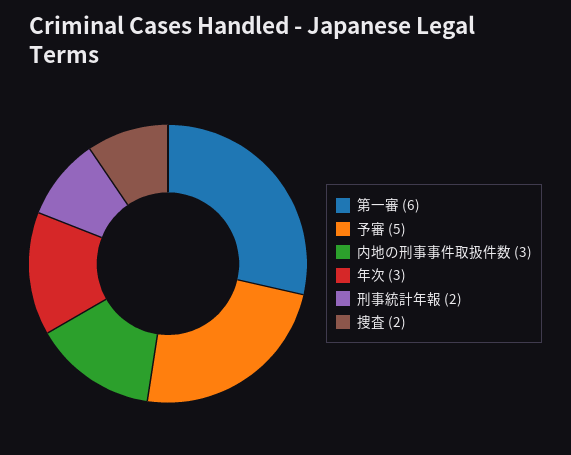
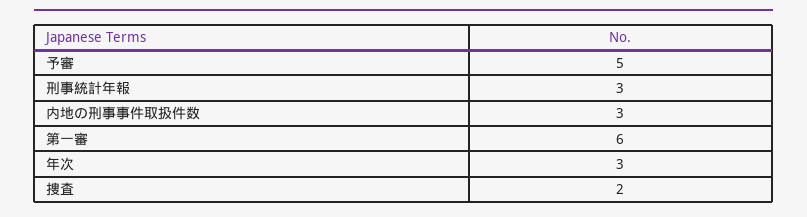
  {
    "第一審": 6,
    "予審": 5,
    "内地の刑事事件取扱件数": 3,
    "年次": 3,
-   "刑事統計年報": 2,
+   "刑事統計年報": 3,
    "捜査": 2
  }

